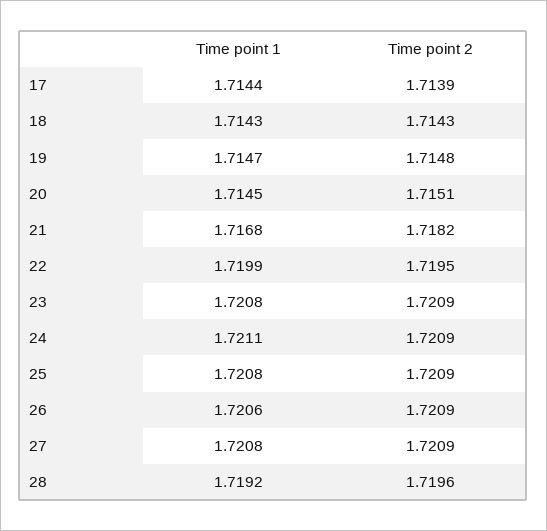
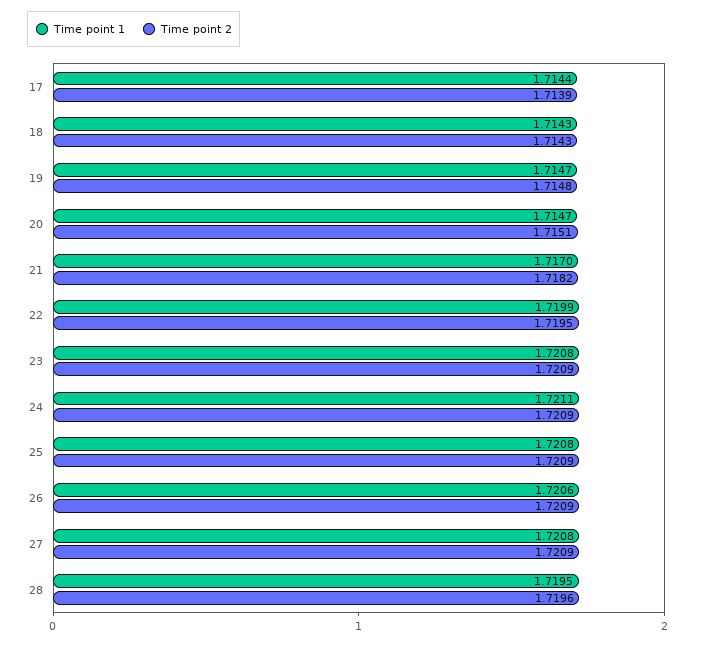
  {
    "Time point 1": {
      "17": 1.7144,
      "18": 1.7143,
      "19": 1.7147,
-     "20": 1.7145,
+     "20": 1.7147,
-     "21": 1.7168,
+     "21": 1.717,
      "22": 1.7199,
      "23": 1.7208,
      "24": 1.7211,
      "25": 1.7208,
      "26": 1.7206,
      "27": 1.7208,
-     "28": 1.7192
+     "28": 1.7195
    },
    "Time point 2": {
      "17": 1.7139,
      "18": 1.7143,
      "19": 1.7148,
      "20": 1.7151,
      "21": 1.7182,
      "22": 1.7195,
      "23": 1.7209,
      "24": 1.7209,
      "25": 1.7209,
      "26": 1.7209,
      "27": 1.7209,
      "28": 1.7196
    }
  }

